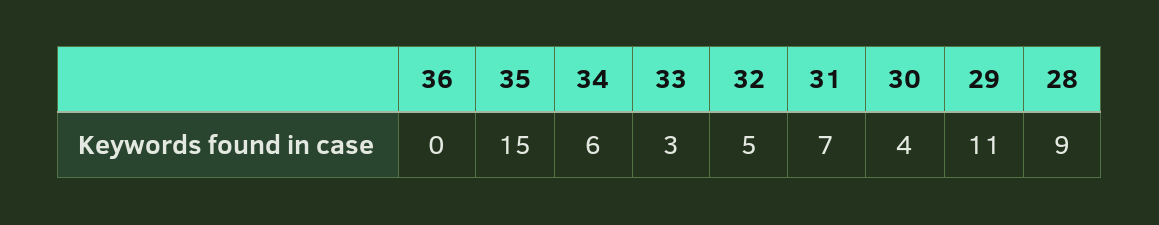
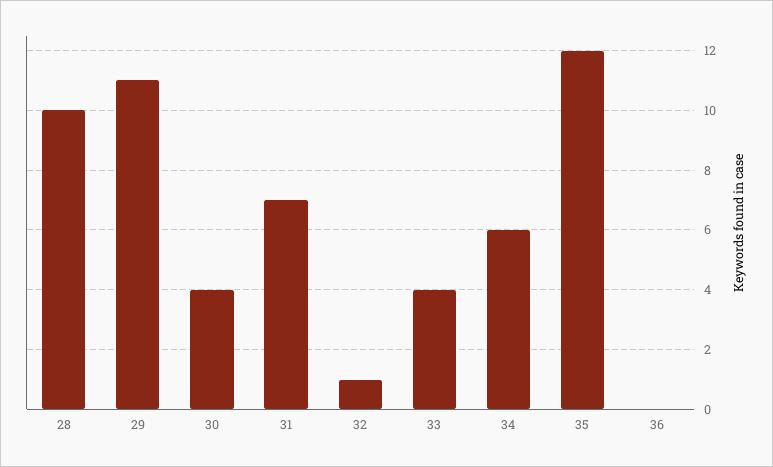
  {
    "36": 0,
-   "35": 15,
+   "35": 12,
    "34": 6,
-   "33": 3,
+   "33": 4,
-   "32": 5,
+   "32": 1,
    "31": 7,
    "30": 4,
    "29": 11,
-   "28": 9
+   "28": 10
  }

